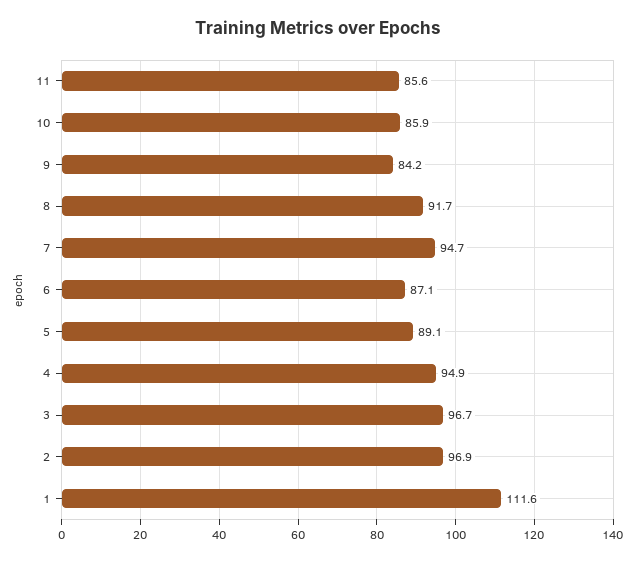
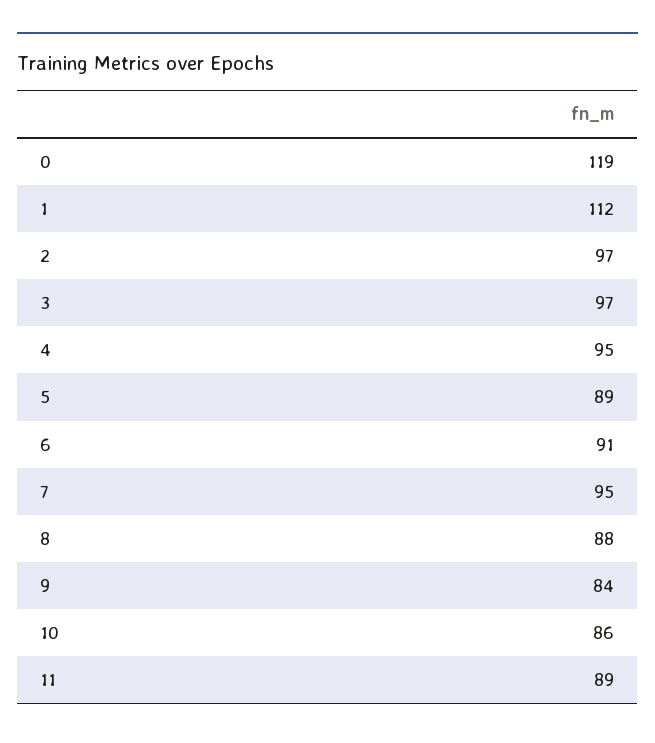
  {
-   "11": 85.6,
+   "11": 89,
    "10": 85.9,
    "9": 84.2,
-   "8": 91.7,
+   "8": 88,
    "7": 94.7,
-   "6": 87.1,
+   "6": 91,
    "5": 89.1,
    "4": 94.9,
    "3": 96.7,
    "2": 96.9,
-   "1": 111.6
+   "1": 111.6,
+   "0": 119
  }

